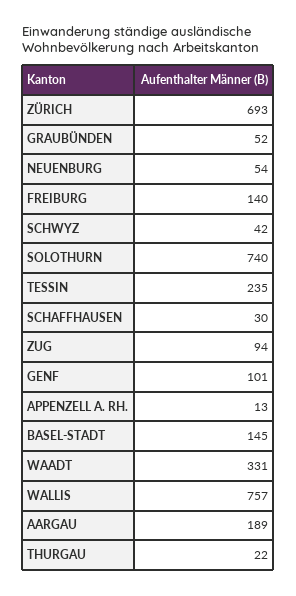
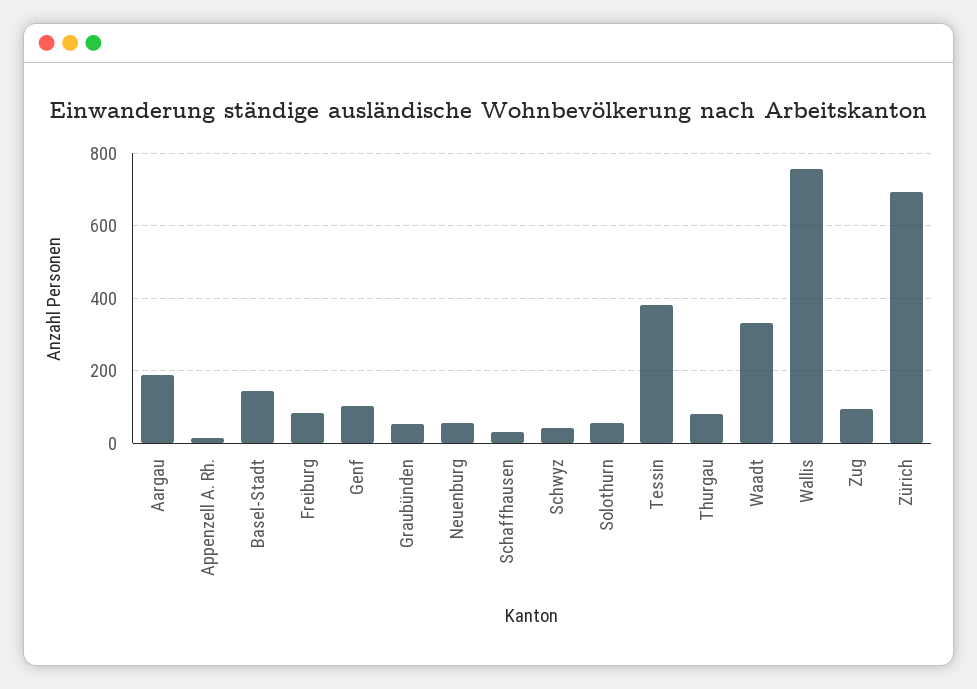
  {
    "ZÜRICH": 693,
    "GRAUBÜNDEN": 52,
    "NEUENBURG": 54,
-   "FREIBURG": 140,
+   "FREIBURG": 80,
    "SCHWYZ": 42,
-   "SOLOTHURN": 740,
+   "SOLOTHURN": 60,
-   "TESSIN": 235,
+   "TESSIN": 380,
    "SCHAFFHAUSEN": 30,
    "ZUG": 94,
    "GENF": 101,
    "APPENZELL A. RH.": 13,
    "BASEL-STADT": 145,
    "WAADT": 331,
    "WALLIS": 757,
    "AARGAU": 189,
-   "THURGAU": 22
+   "THURGAU": 80
  }

